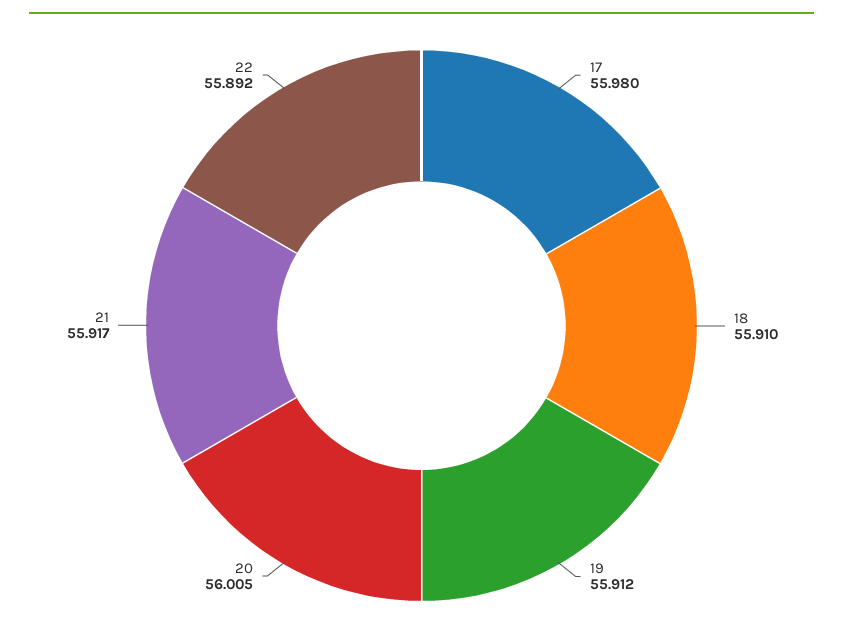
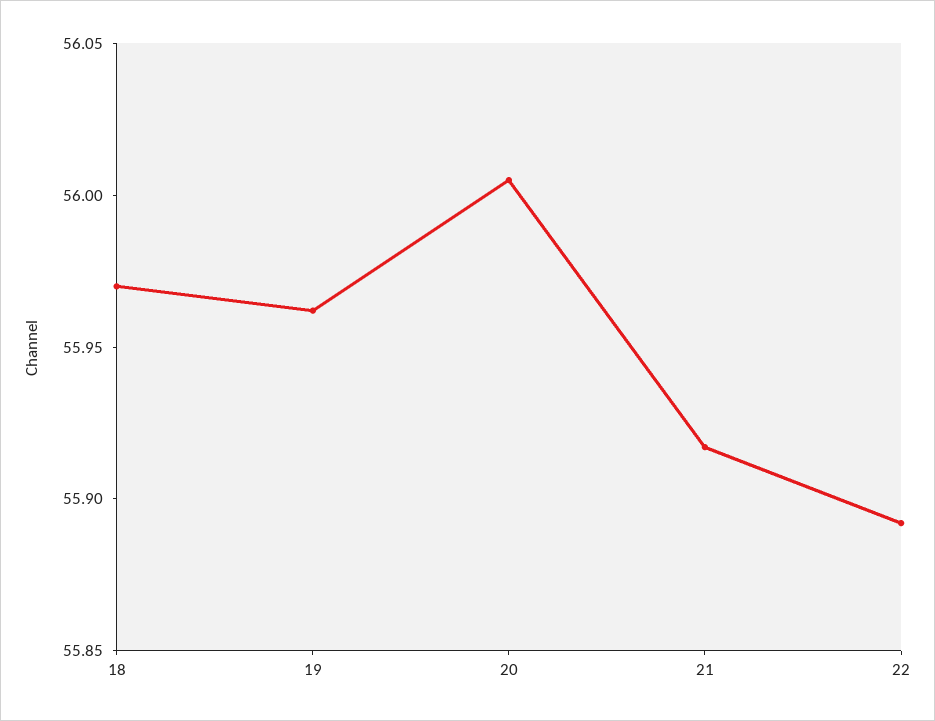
  {
-   "17": 55.98,
-   "18": 55.91,
+   "18": 55.97,
-   "19": 55.912,
+   "19": 55.96,
    "20": 56.005,
    "21": 55.917,
    "22": 55.892
  }

